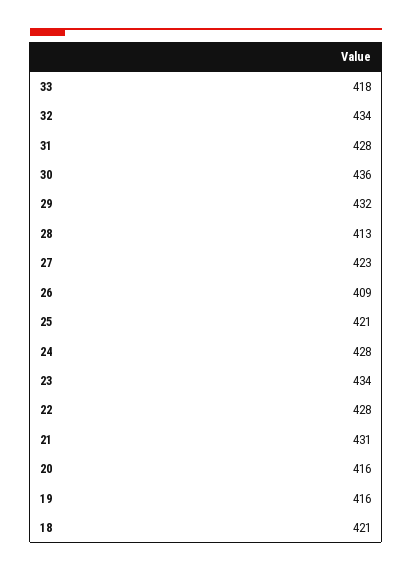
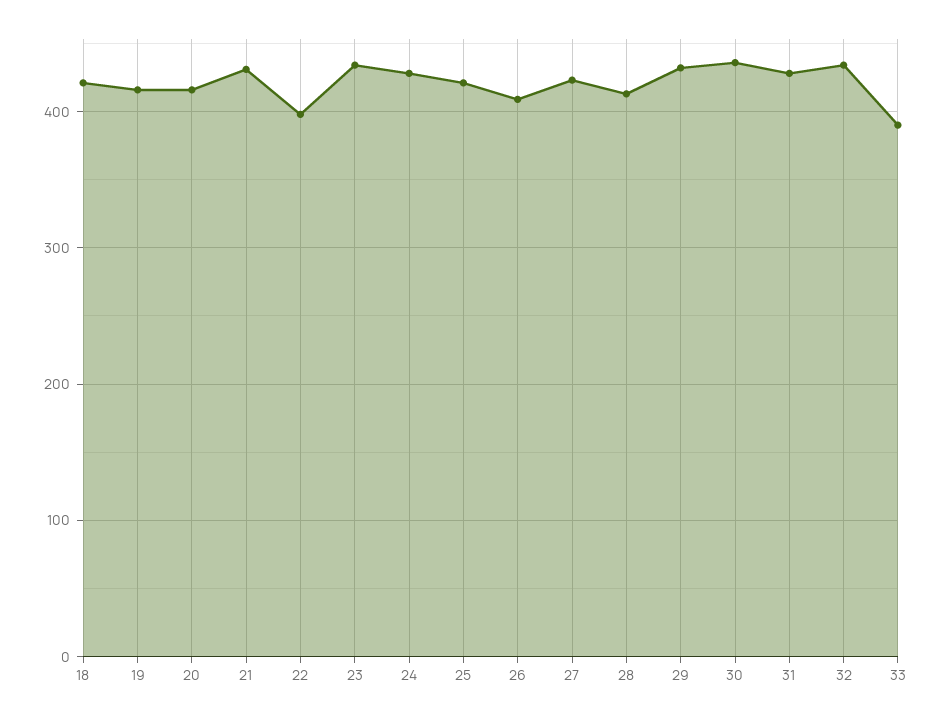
  {
-   "33": 418,
+   "33": 390,
    "32": 434,
    "31": 428,
    "30": 436,
    "29": 432,
    "28": 413,
    "27": 423,
    "26": 409,
    "25": 421,
    "24": 428,
    "23": 434,
-   "22": 428,
+   "22": 400,
    "21": 431,
    "20": 416,
    "19": 416,
    "18": 421
  }

